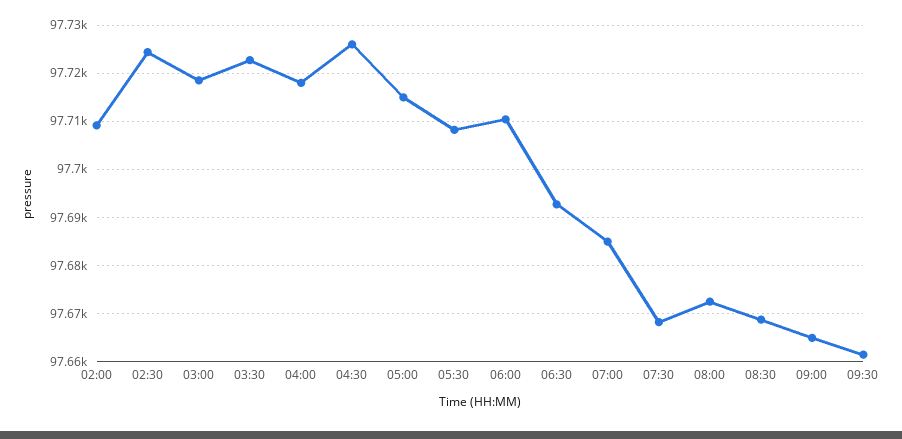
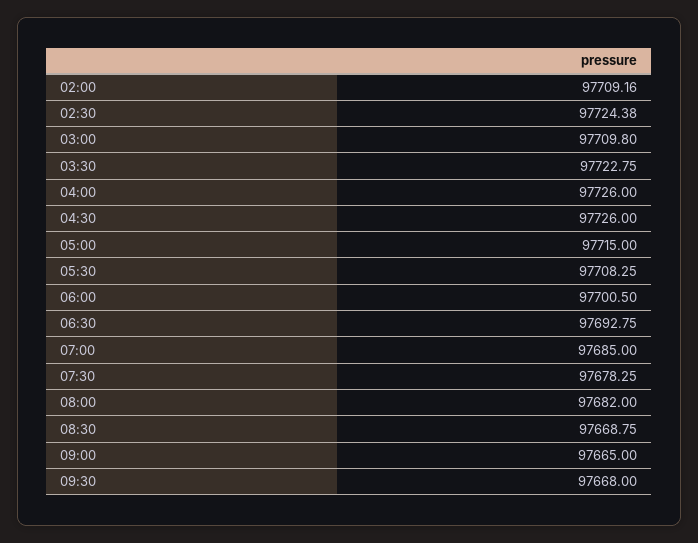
  {
    "02:00": 97709.16,
    "02:30": 97724.38,
-   "03:00": 97718,
+   "03:00": 97709.8,
    "03:30": 97722.75,
-   "04:00": 97718,
+   "04:00": 97726,
    "04:30": 97726,
    "05:00": 97715,
    "05:30": 97708.25,
-   "06:00": 97710,
+   "06:00": 97700.5,
    "06:30": 97692.75,
    "07:00": 97685,
-   "07:30": 97668,
+   "07:30": 97678.25,
-   "08:00": 97672,
+   "08:00": 97682,
    "08:30": 97668.75,
    "09:00": 97665,
-   "09:30": 97662
+   "09:30": 97668
  }

